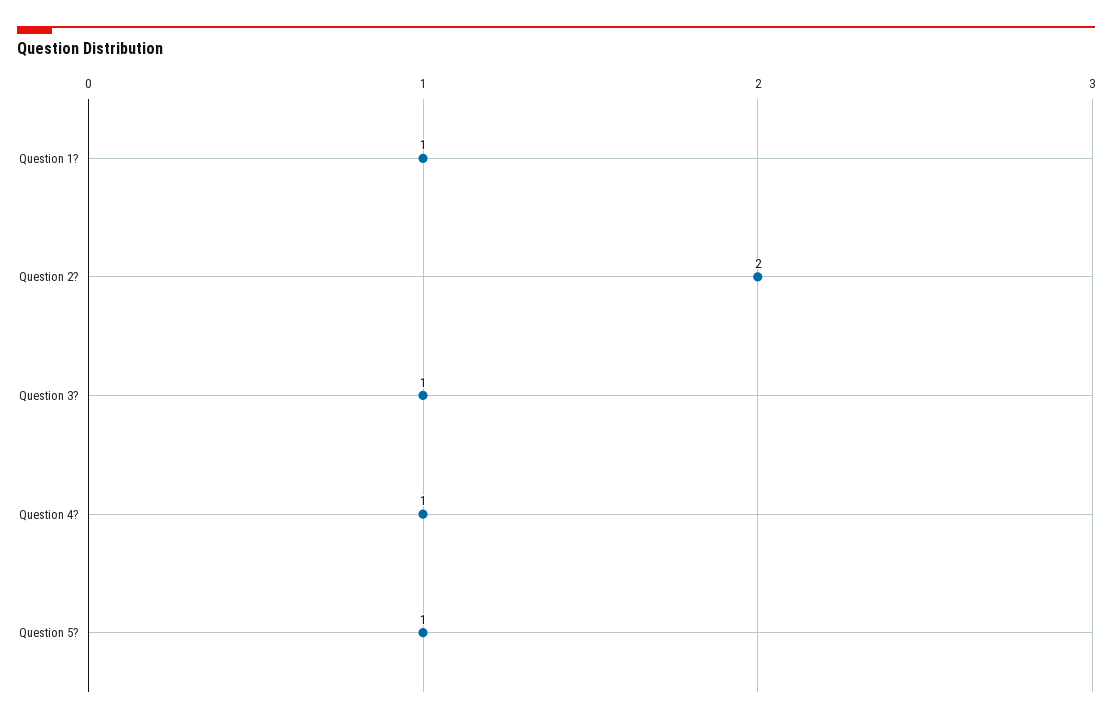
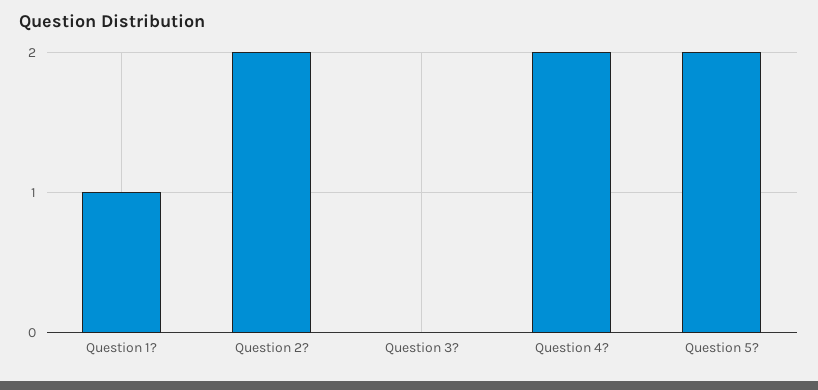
  {
    "Question 1?": 1,
    "Question 2?": 2,
-   "Question 3?": 1,
+   "Question 3?": 0,
-   "Question 4?": 1,
+   "Question 4?": 2,
-   "Question 5?": 1
+   "Question 5?": 2
  }

